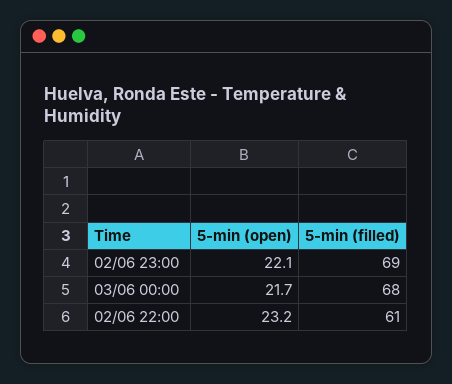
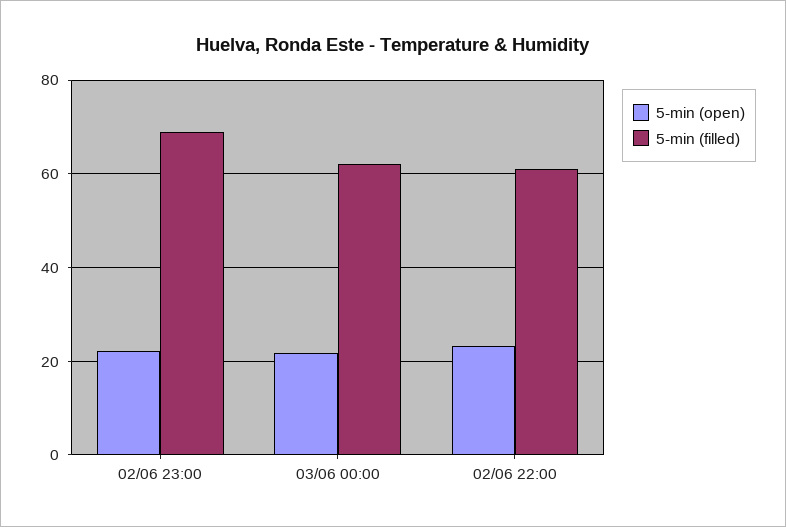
  {
    "5-min (open)": {
      "02/06 23:00": 22.1,
      "03/06 00:00": 21.7,
      "02/06 22:00": 23.2
    },
    "5-min (filled)": {
      "02/06 23:00": 69,
-     "03/06 00:00": 68,
+     "03/06 00:00": 62,
      "02/06 22:00": 61
    }
  }

